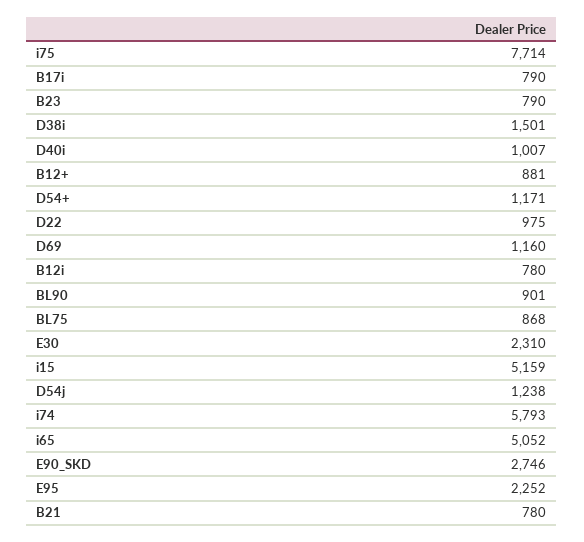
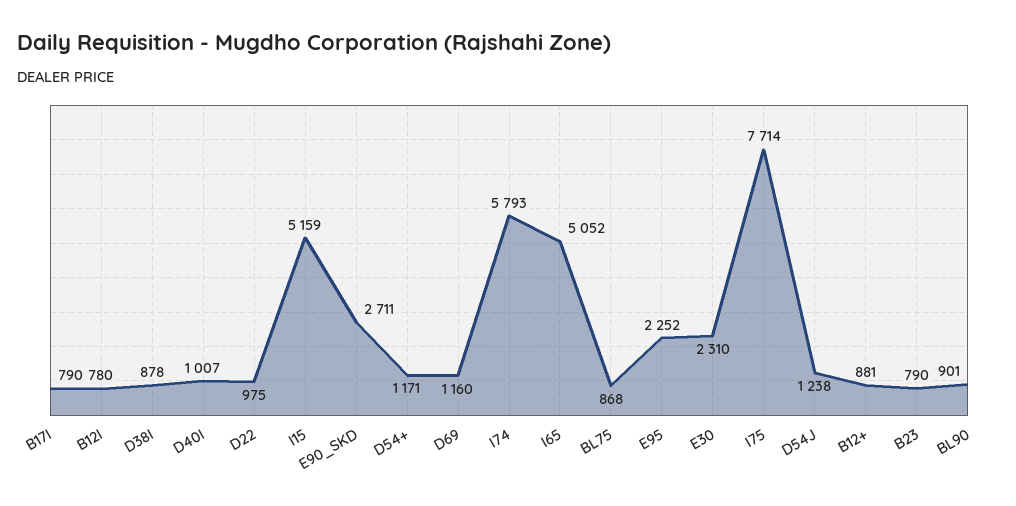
  {
    "i75": 7714,
    "B17i": 790,
    "B23": 790,
-   "D38i": 1501,
+   "D38i": 878,
    "D40i": 1007,
    "B12+": 881,
    "D54+": 1171,
    "D22": 975,
    "D69": 1160,
    "B12i": 780,
    "BL90": 901,
    "BL75": 868,
    "E30": 2310,
    "i15": 5159,
    "D54j": 1238,
    "i74": 5793,
    "i65": 5052,
-   "E90_SKD": 2746,
+   "E90_SKD": 2711,
-   "E95": 2252,
+   "E95": 2252
-   "B21": 780
  }

